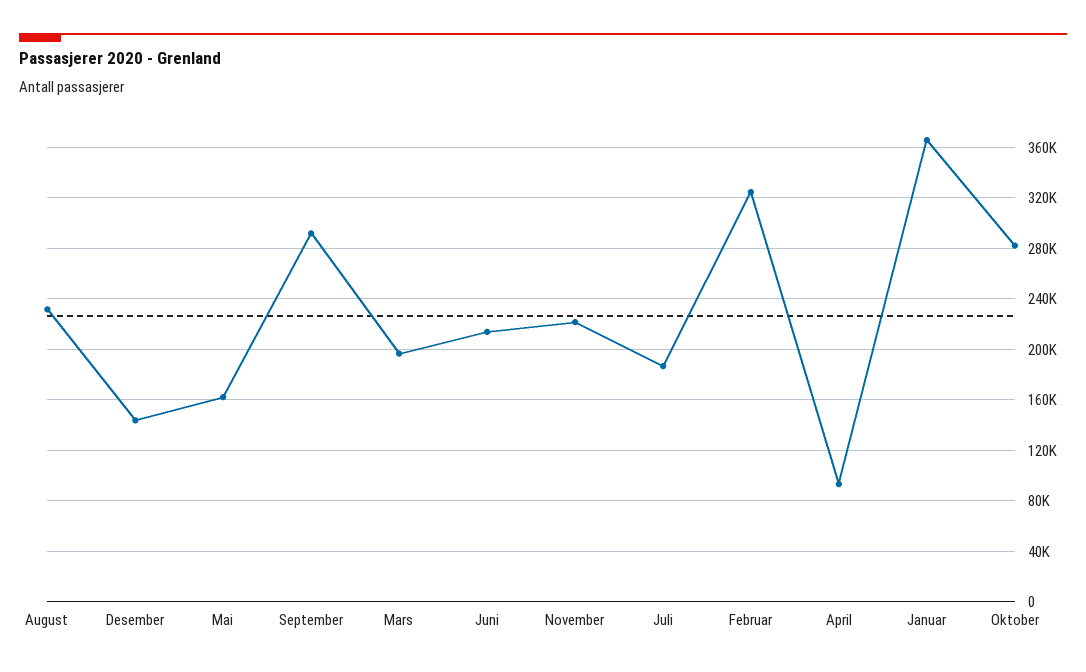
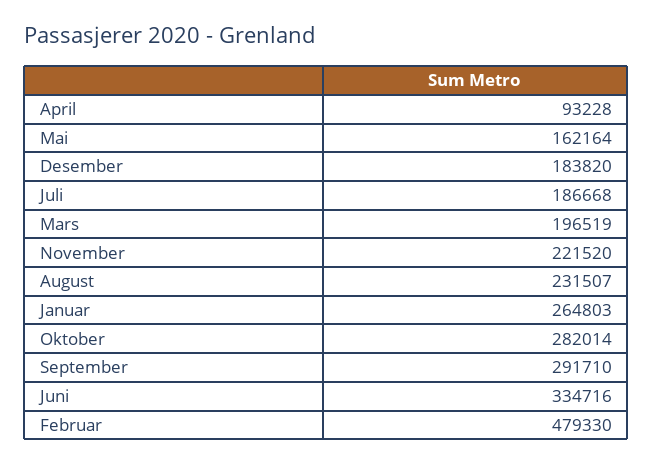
  {
    "August": 231507,
-   "Desember": 145000,
+   "Desember": 183820,
    "Mai": 162164,
    "September": 291710,
    "Mars": 196519,
-   "Juni": 215000,
+   "Juni": 334716,
    "November": 221520,
    "Juli": 186668,
-   "Februar": 325000,
+   "Februar": 479330,
    "April": 93228,
-   "Januar": 365000,
+   "Januar": 264803,
    "Oktober": 282014
  }

